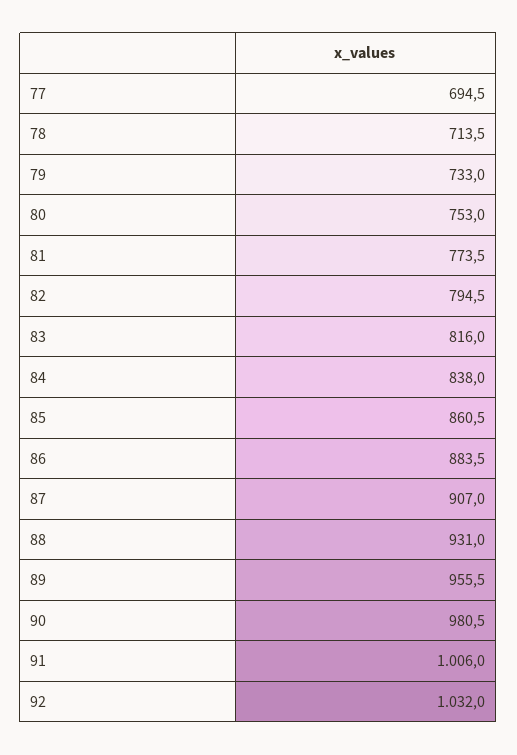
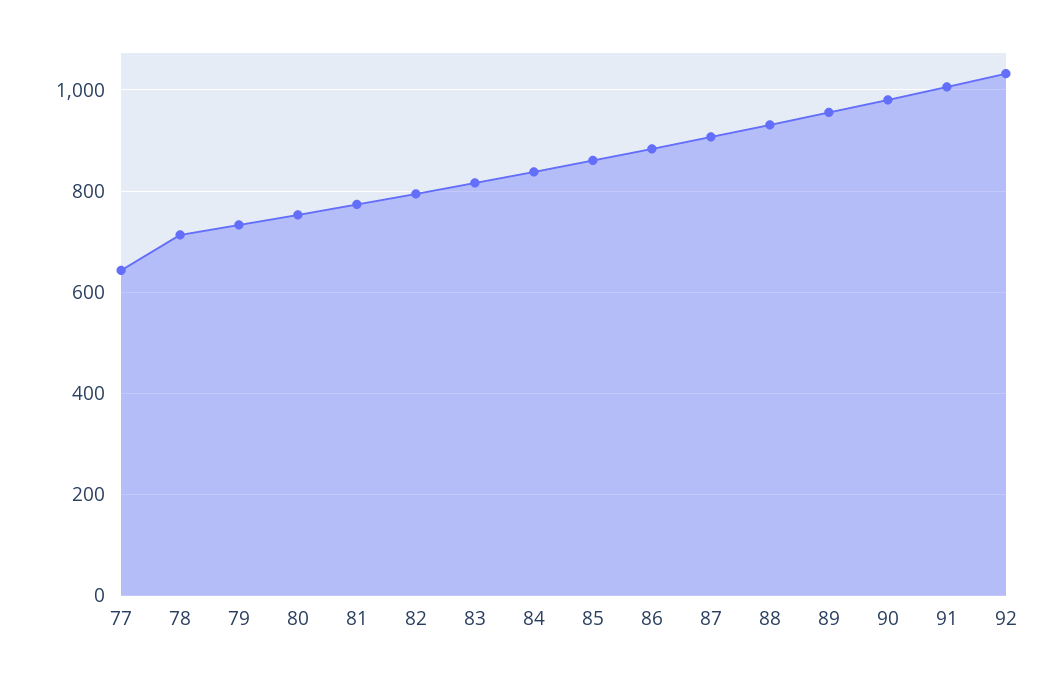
  {
-   "77": 694.5,
+   "77": 640,
    "78": 713.5,
    "79": 733,
    "80": 753,
    "81": 773.5,
    "82": 794.5,
    "83": 816,
    "84": 838,
    "85": 860.5,
    "86": 883.5,
    "87": 907,
    "88": 931,
    "89": 955.5,
    "90": 980.5,
    "91": 1006,
    "92": 1032
  }

